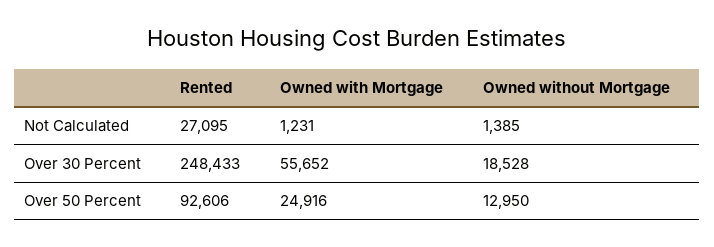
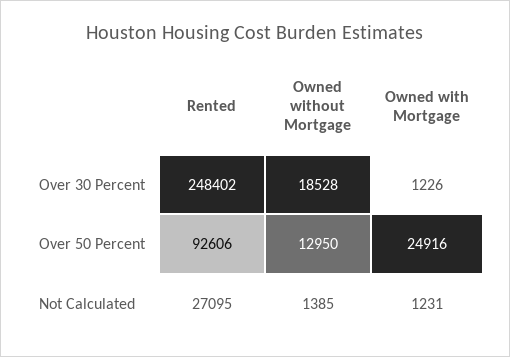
  {
    "Rented": {
      "Not Calculated": 27095,
-     "Over 30 Percent": 248433,
+     "Over 30 Percent": 248402,
      "Over 50 Percent": 92606
    },
    "Owned with Mortgage": {
      "Not Calculated": 1231,
-     "Over 30 Percent": 55652,
+     "Over 30 Percent": 1226,
      "Over 50 Percent": 24916
    },
    "Owned without Mortgage": {
      "Not Calculated": 1385,
      "Over 30 Percent": 18528,
      "Over 50 Percent": 12950
    }
  }

